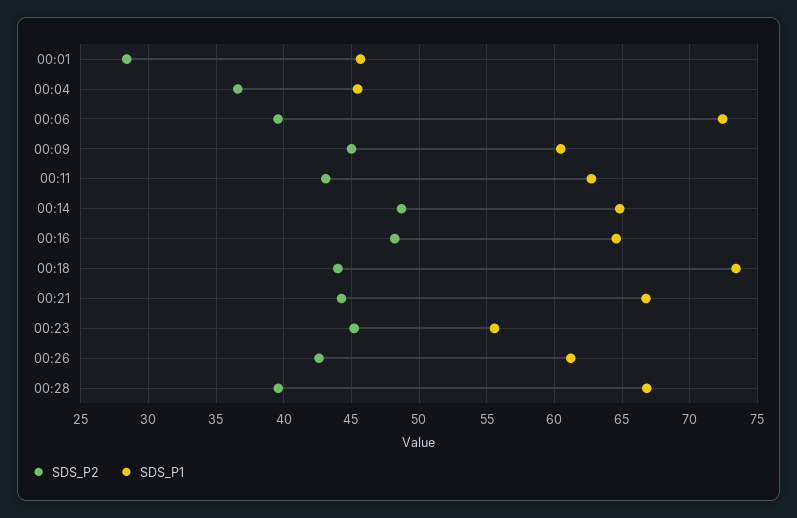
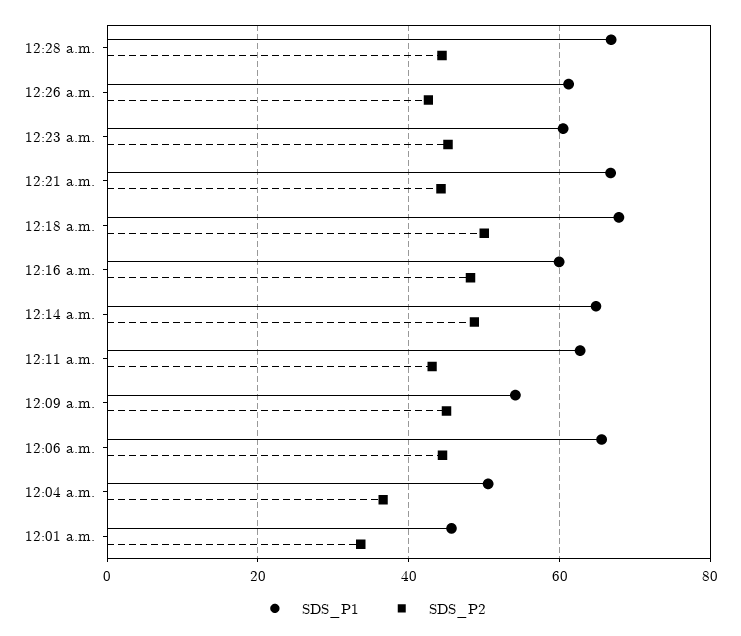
  {
    "SDS_P2": {
-     "00:01": 28.5,
+     "00:01": 34,
      "00:04": 36.5,
-     "00:06": 39.5,
+     "00:06": 44,
      "00:09": 45,
      "00:11": 43,
      "00:14": 48.5,
      "00:16": 48,
-     "00:18": 44,
+     "00:18": 50,
      "00:21": 44.5,
      "00:23": 45,
      "00:26": 42.5,
-     "00:28": 39.5
+     "00:28": 44
    },
    "SDS_P1": {
      "00:01": 45.5,
-     "00:04": 45.5,
+     "00:04": 50,
-     "00:06": 72.5,
+     "00:06": 66,
-     "00:09": 60.5,
+     "00:09": 54,
      "00:11": 62.5,
      "00:14": 65,
-     "00:16": 64.5,
+     "00:16": 60,
-     "00:18": 73.5,
+     "00:18": 68,
      "00:21": 67,
-     "00:23": 55.5,
+     "00:23": 60,
      "00:26": 61,
      "00:28": 67
    }
  }

